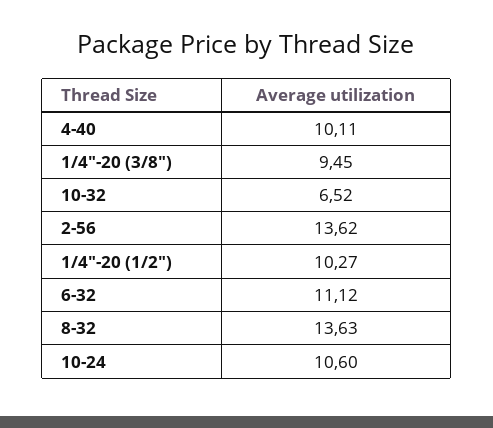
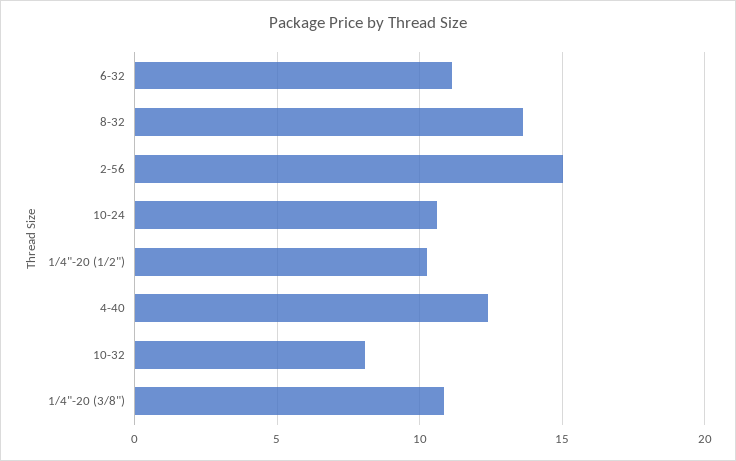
  {
-   "4-40": 10.11,
+   "4-40": 12.5,
-   "1/4\"-20 (3/8\")": 9.45,
+   "1/4\"-20 (3/8\")": 11,
-   "10-32": 6.52,
+   "10-32": 8,
-   "2-56": 13.62,
+   "2-56": 15,
    "1/4\"-20 (1/2\")": 10.27,
    "6-32": 11.12,
    "8-32": 13.63,
    "10-24": 10.6
  }

